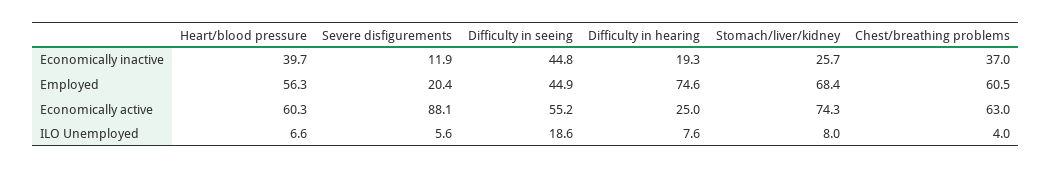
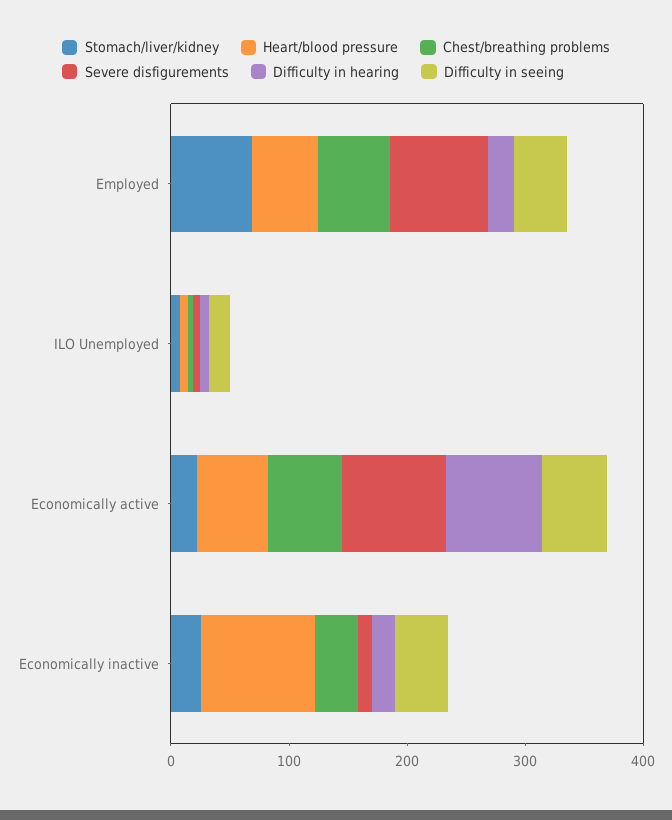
  {
    "Heart/blood pressure": {
-     "Economically inactive": 39.7,
+     "Economically inactive": 100,
      "Employed": 56.3,
      "Economically active": 60.3,
      "ILO Unemployed": 6.6
    },
    "Severe disfigurements": {
      "Economically inactive": 11.9,
-     "Employed": 20.4,
+     "Employed": 80,
      "Economically active": 88.1,
      "ILO Unemployed": 5.6
    },
    "Difficulty in seeing": {
      "Economically inactive": 44.8,
      "Employed": 44.9,
      "Economically active": 55.2,
      "ILO Unemployed": 18.6
    },
    "Difficulty in hearing": {
      "Economically inactive": 19.3,
-     "Employed": 74.6,
+     "Employed": 20,
-     "Economically active": 25,
+     "Economically active": 80,
      "ILO Unemployed": 7.6
    },
    "Stomach/liver/kidney": {
      "Economically inactive": 25.7,
      "Employed": 68.4,
-     "Economically active": 74.3,
+     "Economically active": 20,
      "ILO Unemployed": 8
    },
    "Chest/breathing problems": {
      "Economically inactive": 37,
      "Employed": 60.5,
      "Economically active": 63,
      "ILO Unemployed": 4
    }
  }

